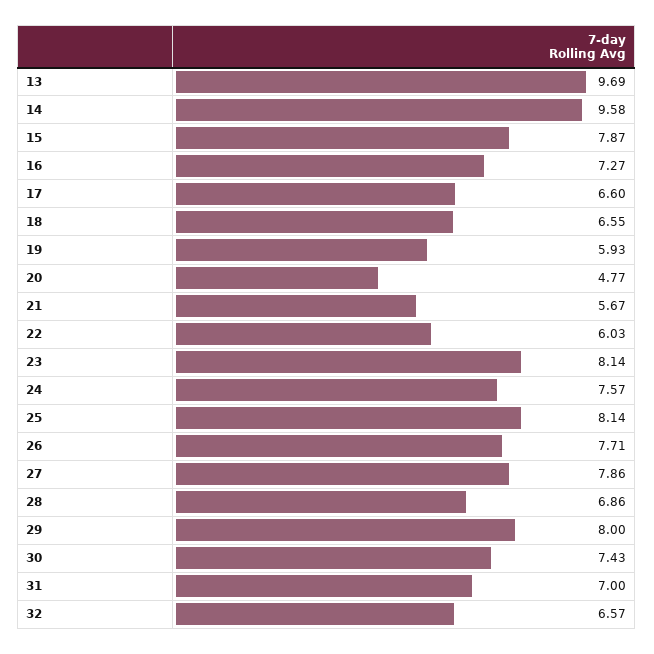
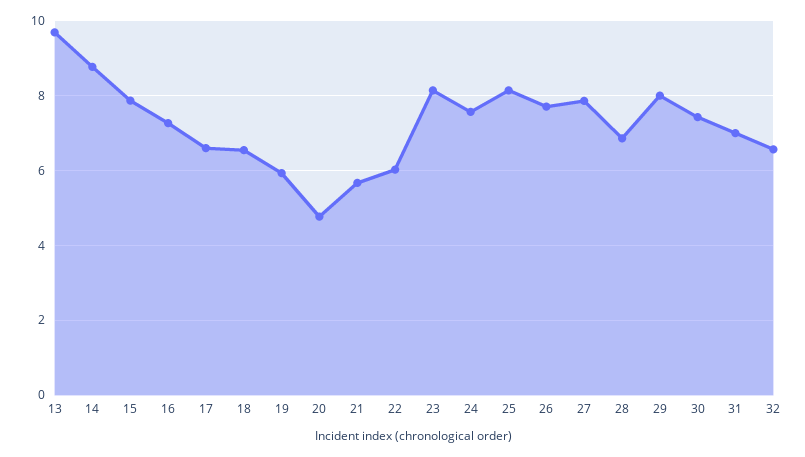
  {
    "13": 9.69,
-   "14": 9.58,
+   "14": 8.8,
    "15": 7.87,
    "16": 7.27,
    "17": 6.6,
    "18": 6.55,
    "19": 5.93,
    "20": 4.77,
    "21": 5.67,
    "22": 6.03,
    "23": 8.14,
    "24": 7.57,
    "25": 8.14,
    "26": 7.71,
    "27": 7.86,
    "28": 6.86,
    "29": 8,
    "30": 7.43,
    "31": 7,
    "32": 6.57
  }

